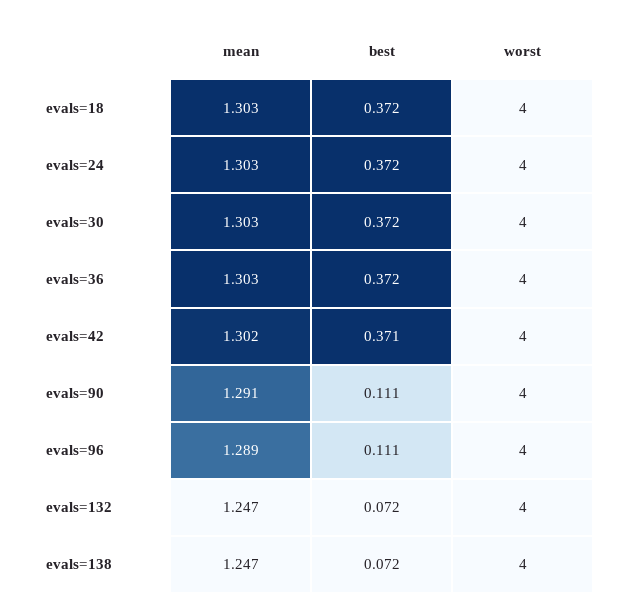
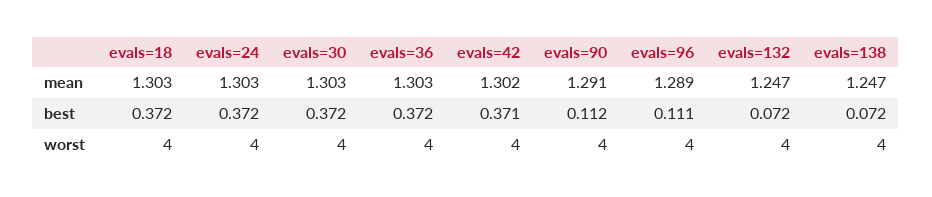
  {
    "mean": {
      "evals=18": 1.303,
      "evals=24": 1.303,
      "evals=30": 1.303,
      "evals=36": 1.303,
      "evals=42": 1.302,
      "evals=90": 1.291,
      "evals=96": 1.289,
      "evals=132": 1.247,
      "evals=138": 1.247
    },
    "best": {
      "evals=18": 0.372,
      "evals=24": 0.372,
      "evals=30": 0.372,
      "evals=36": 0.372,
      "evals=42": 0.371,
-     "evals=90": 0.111,
+     "evals=90": 0.112,
      "evals=96": 0.111,
      "evals=132": 0.072,
      "evals=138": 0.072
    },
    "worst": {
      "evals=18": 4,
      "evals=24": 4,
      "evals=30": 4,
      "evals=36": 4,
      "evals=42": 4,
      "evals=90": 4,
      "evals=96": 4,
      "evals=132": 4,
      "evals=138": 4
    }
  }

